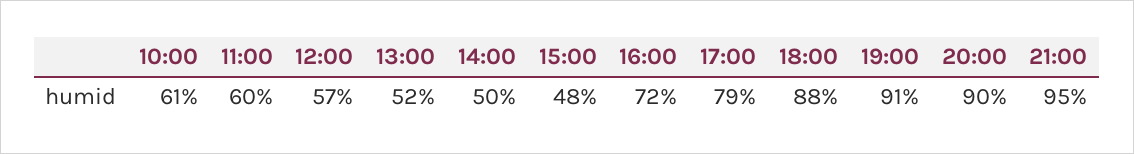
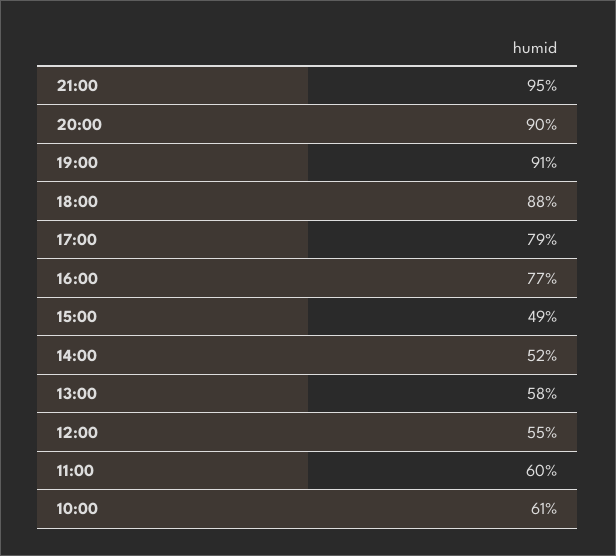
  {
    "10:00": 61,
    "11:00": 60,
-   "12:00": 57,
+   "12:00": 55,
-   "13:00": 52,
+   "13:00": 58,
-   "14:00": 50,
+   "14:00": 52,
-   "15:00": 48,
+   "15:00": 49,
-   "16:00": 72,
+   "16:00": 77,
    "17:00": 79,
    "18:00": 88,
    "19:00": 91,
    "20:00": 90,
    "21:00": 95
  }

